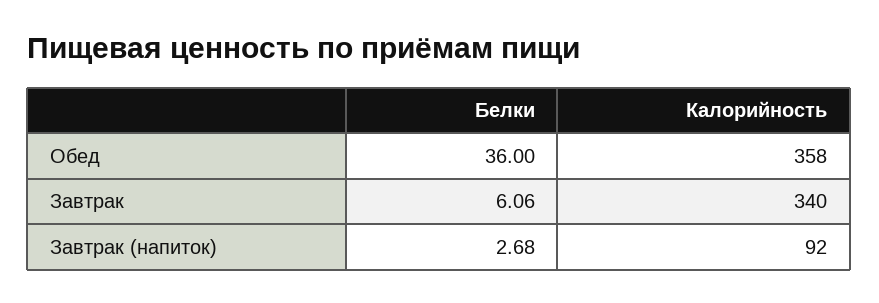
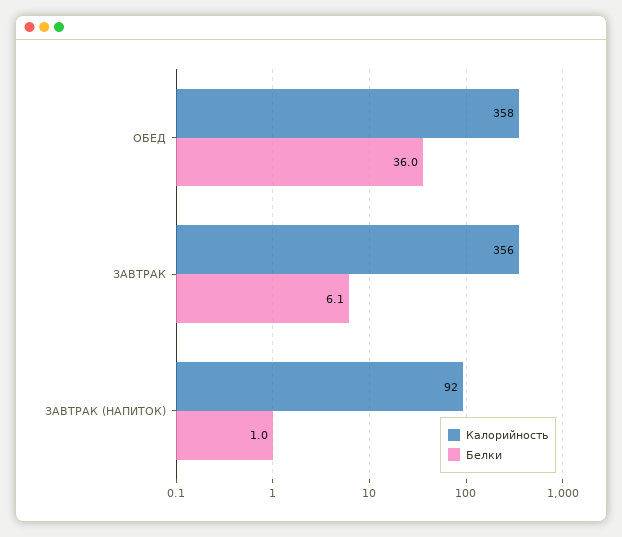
  {
    "Белки": {
      "Обед": 36,
      "Завтрак": 6.06,
-     "Завтрак (напиток)": 2.68
+     "Завтрак (напиток)": 1
    },
    "Калорийность": {
      "Обед": 358,
-     "Завтрак": 340,
+     "Завтрак": 356,
      "Завтрак (напиток)": 92
    }
  }

